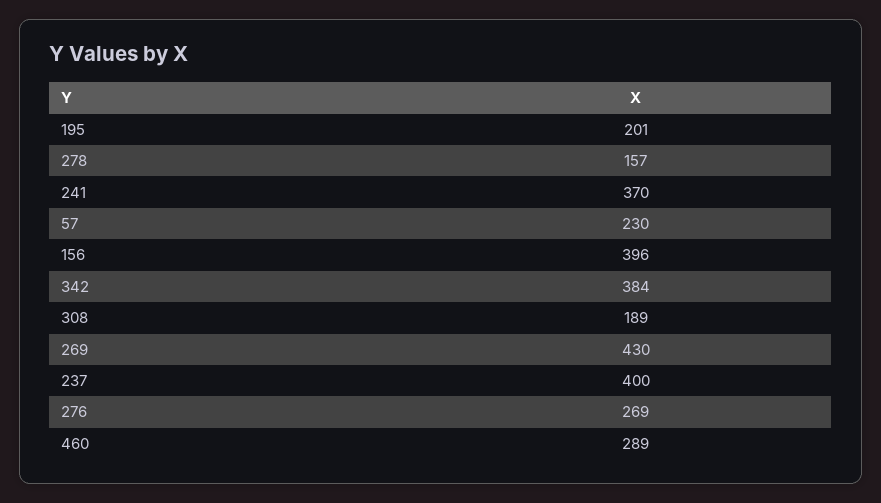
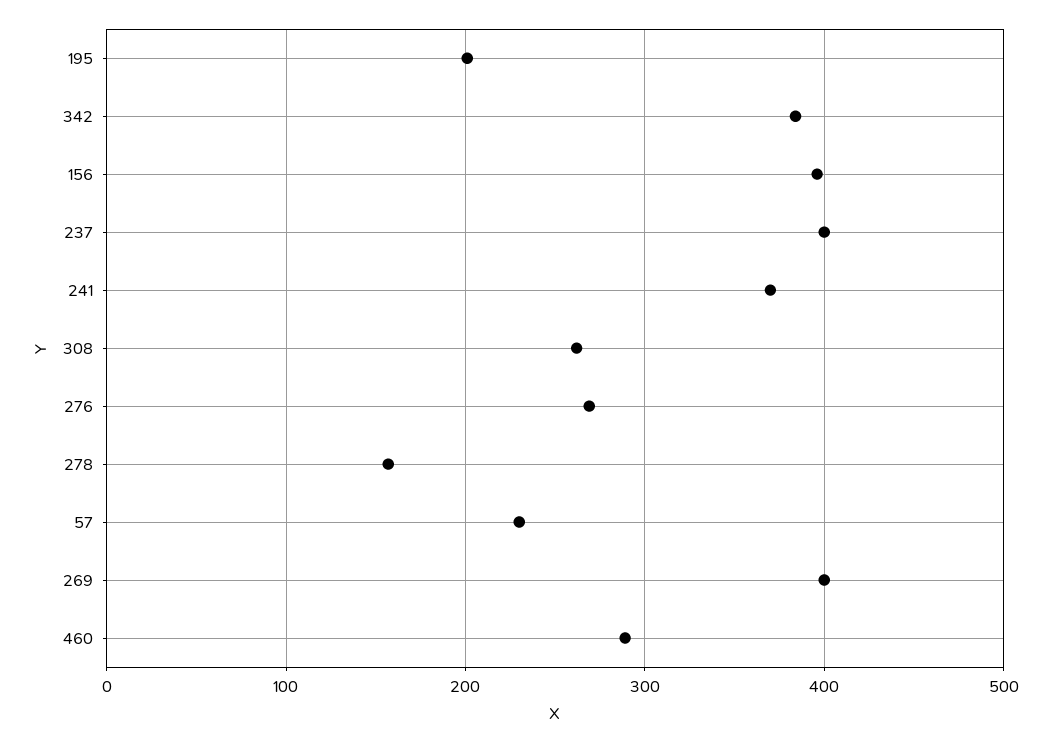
  {
    "195": 201,
    "278": 157,
    "241": 370,
    "57": 230,
    "156": 396,
    "342": 384,
-   "308": 189,
+   "308": 260,
-   "269": 430,
+   "269": 400,
    "237": 400,
    "276": 269,
    "460": 289
  }

